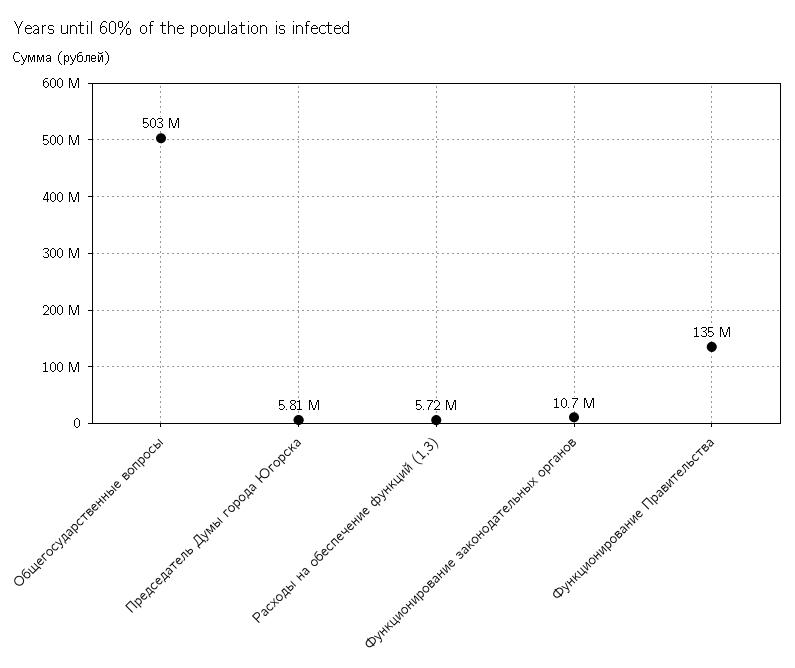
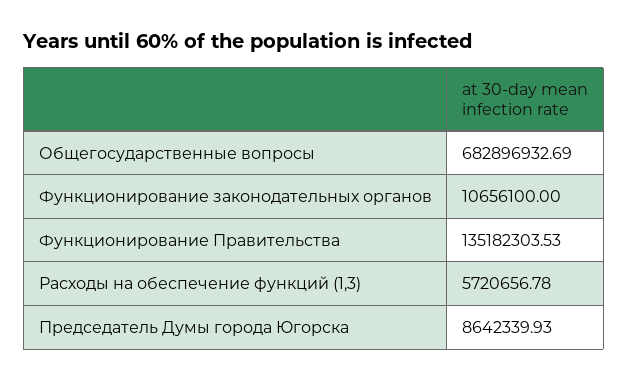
  {
-   "Общегосударственные вопросы": 503000000,
+   "Общегосударственные вопросы": 682896932.69,
-   "Председатель Думы города Югорска": 5810000,
+   "Председатель Думы города Югорска": 8642339.93,
    "Расходы на обеспечение функций (1,3)": 5720656.78,
    "Функционирование законодательных органов": 10656100,
    "Функционирование Правительства": 135182303.53
  }

